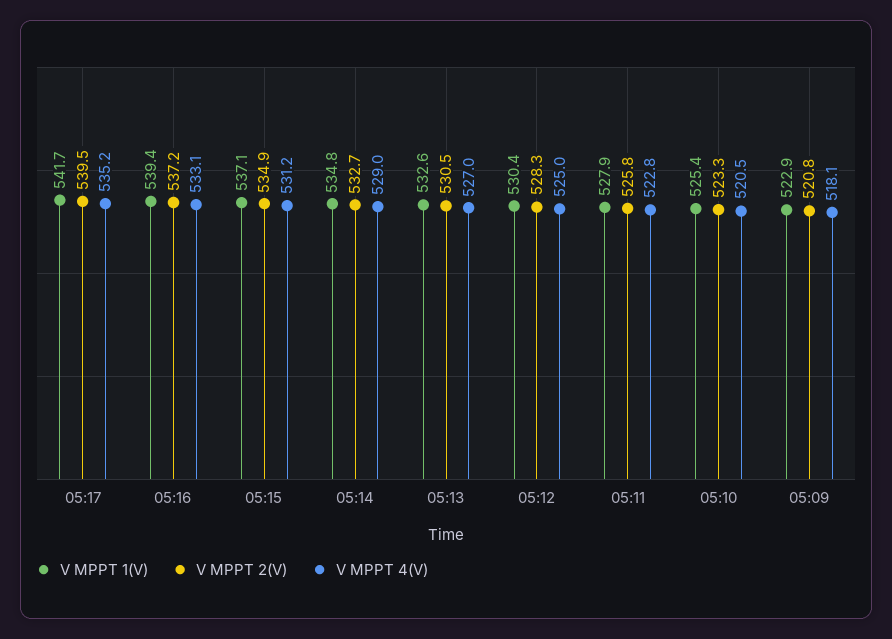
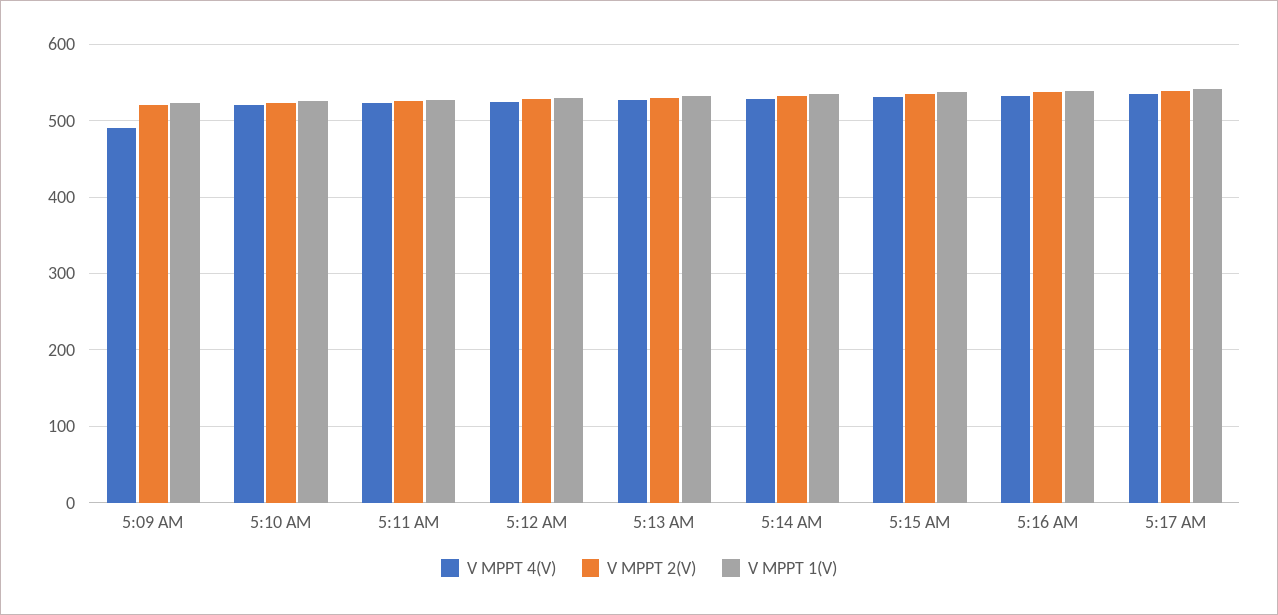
  {
    "V MPPT 1(V)": {
      "05:17": 541.7,
      "05:16": 539.4,
      "05:15": 537.1,
      "05:14": 534.8,
      "05:13": 532.6,
      "05:12": 530.4,
      "05:11": 527.9,
      "05:10": 525.4,
      "05:09": 522.9
    },
    "V MPPT 2(V)": {
      "05:17": 539.5,
      "05:16": 537.2,
      "05:15": 534.9,
      "05:14": 532.7,
      "05:13": 530.5,
      "05:12": 528.3,
      "05:11": 525.8,
      "05:10": 523.3,
      "05:09": 520.8
    },
    "V MPPT 4(V)": {
      "05:17": 535.2,
      "05:16": 533.1,
      "05:15": 531.2,
      "05:14": 529,
      "05:13": 527,
      "05:12": 525,
      "05:11": 522.8,
      "05:10": 520.5,
-     "05:09": 518.1
+     "05:09": 490
    }
  }

